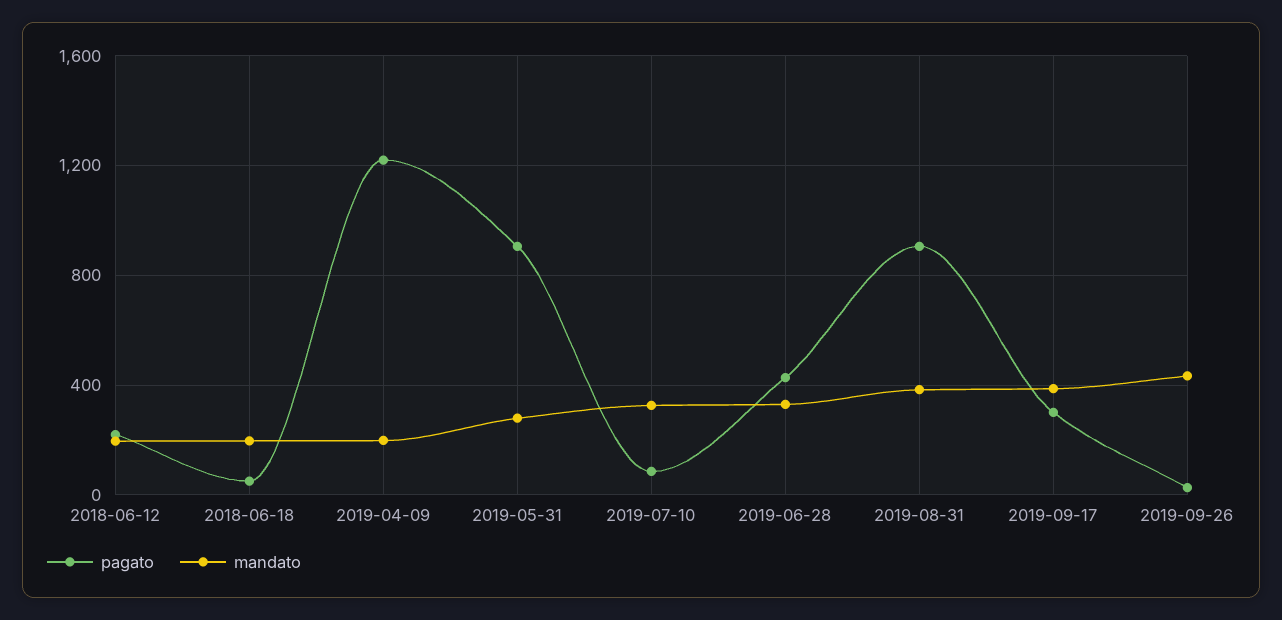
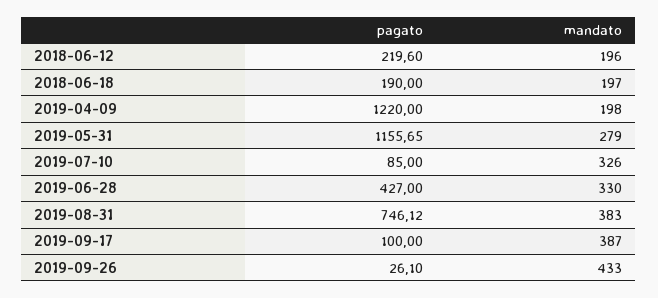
  {
    "pagato": {
      "2018-06-12": 219.6,
-     "2018-06-18": 50,
+     "2018-06-18": 190,
      "2019-04-09": 1220,
-     "2019-05-31": 900,
+     "2019-05-31": 1155.65,
      "2019-07-10": 85,
      "2019-06-28": 427,
-     "2019-08-31": 900,
+     "2019-08-31": 746.12,
-     "2019-09-17": 300,
+     "2019-09-17": 100,
      "2019-09-26": 26.1
    },
    "mandato": {
      "2018-06-12": 196,
      "2018-06-18": 197,
      "2019-04-09": 198,
      "2019-05-31": 279,
      "2019-07-10": 326,
      "2019-06-28": 330,
      "2019-08-31": 383,
      "2019-09-17": 387,
      "2019-09-26": 433
    }
  }

